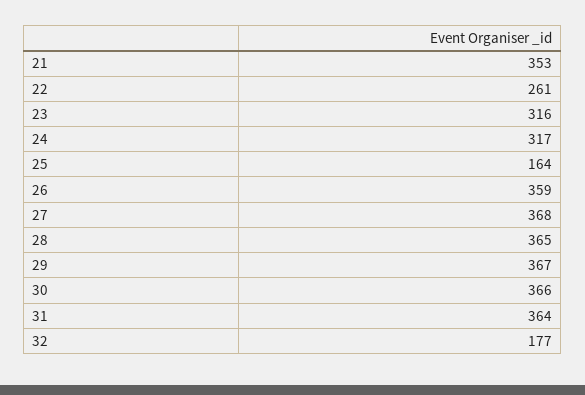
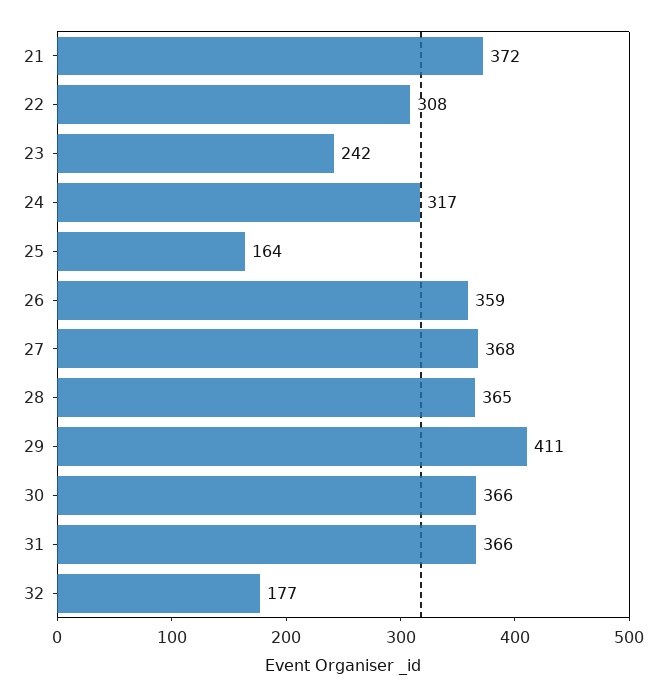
  {
-   "21": 353,
+   "21": 372,
-   "22": 261,
+   "22": 308,
-   "23": 316,
+   "23": 242,
    "24": 317,
    "25": 164,
    "26": 359,
    "27": 368,
    "28": 365,
-   "29": 367,
+   "29": 411,
    "30": 366,
-   "31": 364,
+   "31": 366,
    "32": 177
  }

